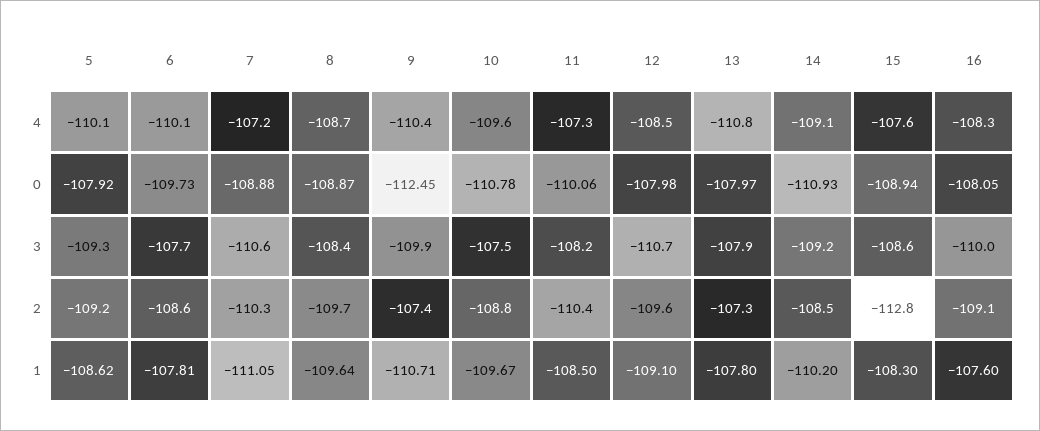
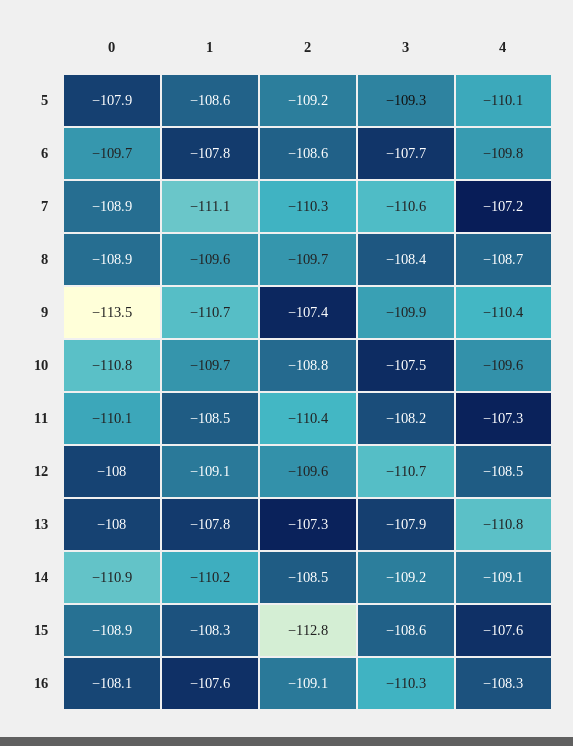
  {
    "5": {
      "4": -110.1,
      "0": -107.92,
      "3": -109.3,
      "2": -109.2,
      "1": -108.62
    },
    "6": {
-     "4": -110.1,
+     "4": -109.8,
      "0": -109.73,
      "3": -107.7,
      "2": -108.6,
      "1": -107.81
    },
    "7": {
      "4": -107.2,
      "0": -108.88,
      "3": -110.6,
      "2": -110.3,
      "1": -111.05
    },
    "8": {
      "4": -108.7,
      "0": -108.87,
      "3": -108.4,
      "2": -109.7,
      "1": -109.64
    },
    "9": {
      "4": -110.4,
-     "0": -112.45,
+     "0": -113.5,
      "3": -109.9,
      "2": -107.4,
      "1": -110.71
    },
    "10": {
      "4": -109.6,
      "0": -110.78,
      "3": -107.5,
      "2": -108.8,
      "1": -109.67
    },
    "11": {
      "4": -107.3,
      "0": -110.06,
      "3": -108.2,
      "2": -110.4,
      "1": -108.5
    },
    "12": {
      "4": -108.5,
      "0": -107.98,
      "3": -110.7,
      "2": -109.6,
      "1": -109.1
    },
    "13": {
      "4": -110.8,
      "0": -107.97,
      "3": -107.9,
      "2": -107.3,
      "1": -107.8
    },
    "14": {
      "4": -109.1,
      "0": -110.93,
      "3": -109.2,
      "2": -108.5,
      "1": -110.2
    },
    "15": {
      "4": -107.6,
      "0": -108.94,
      "3": -108.6,
      "2": -112.8,
      "1": -108.3
    },
    "16": {
      "4": -108.3,
      "0": -108.05,
-     "3": -110,
+     "3": -110.3,
      "2": -109.1,
      "1": -107.6
    }
  }

